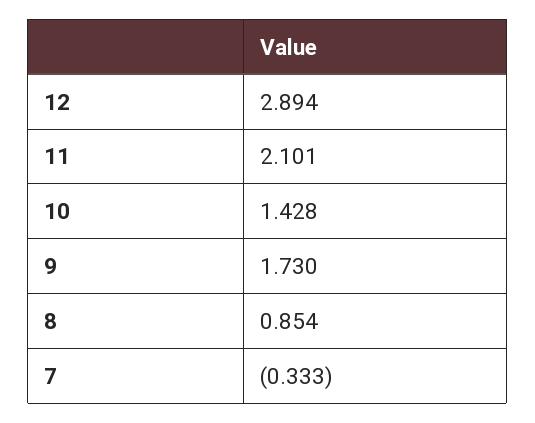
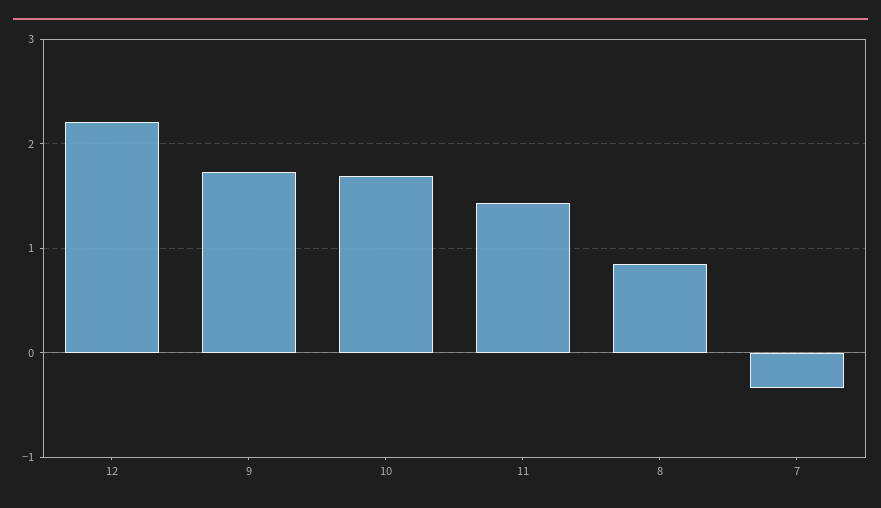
  {
-   "12": 2.894,
+   "12": 2.2,
-   "11": 2.101,
+   "11": 1.4,
-   "10": 1.428,
+   "10": 1.7,
    "9": 1.73,
    "8": 0.854,
    "7": -0.333
  }

